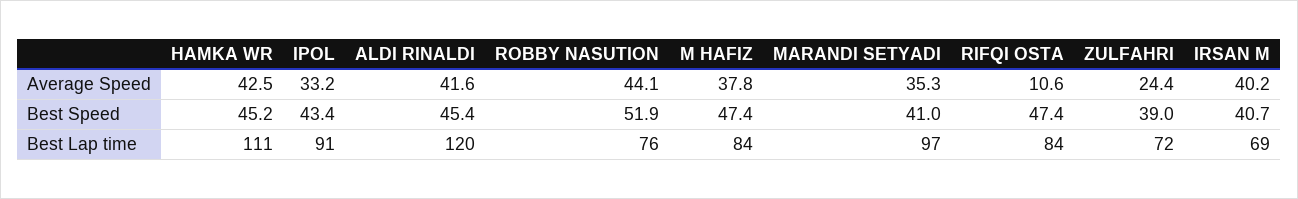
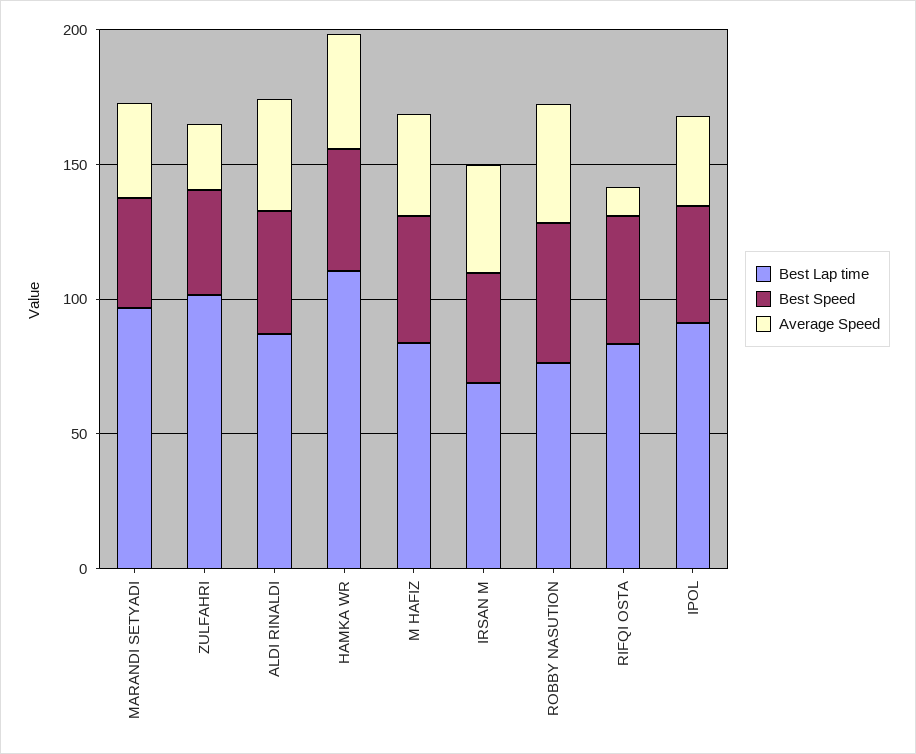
  {
    "Average Speed": {
      "HAMKA WR": 42.5,
      "IPOL": 33.2,
      "ALDI RINALDI": 41.6,
      "ROBBY NASUTION": 44.1,
      "M HAFIZ": 37.8,
      "MARANDI SETYADI": 35.3,
      "RIFQI OSTA": 10.6,
      "ZULFAHRI": 24.4,
      "IRSAN M": 40.2
    },
    "Best Speed": {
      "HAMKA WR": 45.2,
      "IPOL": 43.4,
      "ALDI RINALDI": 45.4,
      "ROBBY NASUTION": 51.9,
      "M HAFIZ": 47.4,
      "MARANDI SETYADI": 41,
      "RIFQI OSTA": 47.4,
      "ZULFAHRI": 39,
      "IRSAN M": 40.7
    },
    "Best Lap time": {
      "HAMKA WR": 111,
      "IPOL": 91,
-     "ALDI RINALDI": 120,
+     "ALDI RINALDI": 90,
      "ROBBY NASUTION": 76,
      "M HAFIZ": 84,
      "MARANDI SETYADI": 97,
      "RIFQI OSTA": 84,
-     "ZULFAHRI": 72,
+     "ZULFAHRI": 100,
      "IRSAN M": 69
    }
  }

